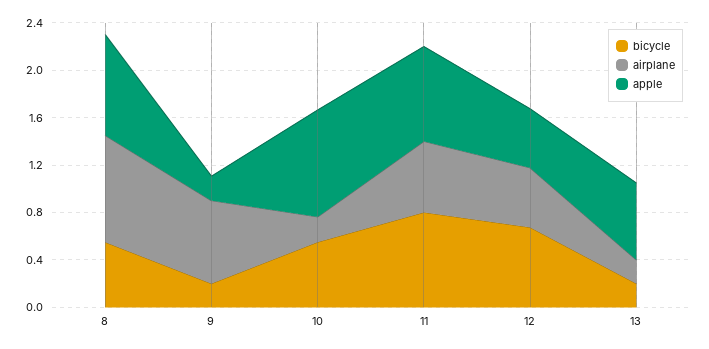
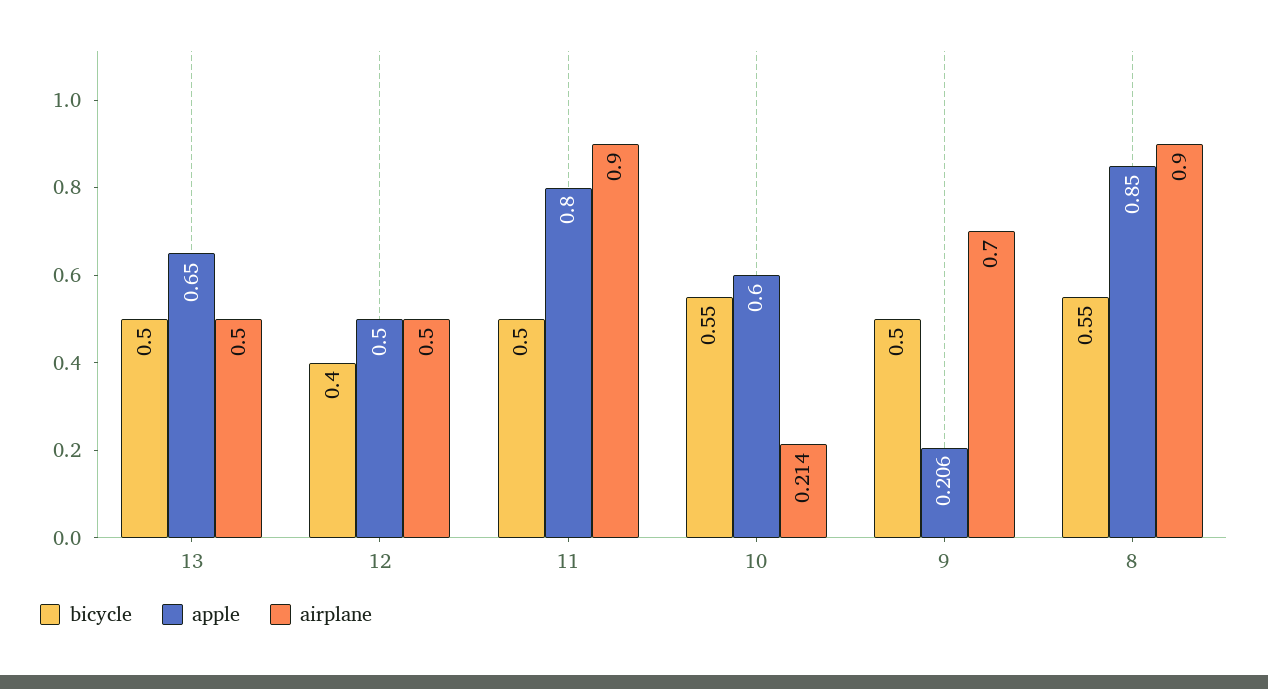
  {
    "bicycle": {
      "8": 0.55,
-     "9": 0.2,
+     "9": 0.5,
      "10": 0.55,
-     "11": 0.8,
+     "11": 0.5,
-     "12": 0.7,
+     "12": 0.4,
-     "13": 0.2
+     "13": 0.5
    },
    "airplane": {
      "8": 0.9,
      "9": 0.7,
      "10": 0.214,
-     "11": 0.6,
+     "11": 0.9,
      "12": 0.5,
-     "13": 0.2
+     "13": 0.5
    },
    "apple": {
      "8": 0.85,
      "9": 0.206,
-     "10": 0.9,
+     "10": 0.6,
      "11": 0.8,
      "12": 0.5,
      "13": 0.65
    }
  }

